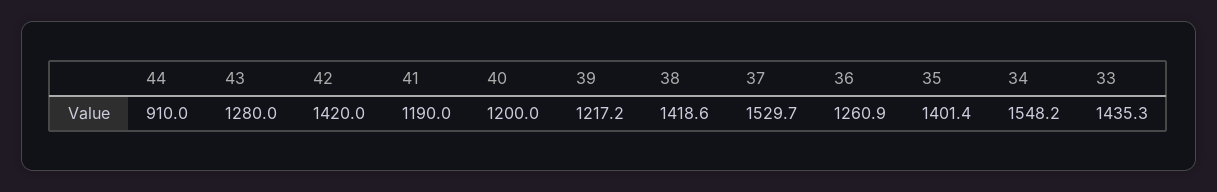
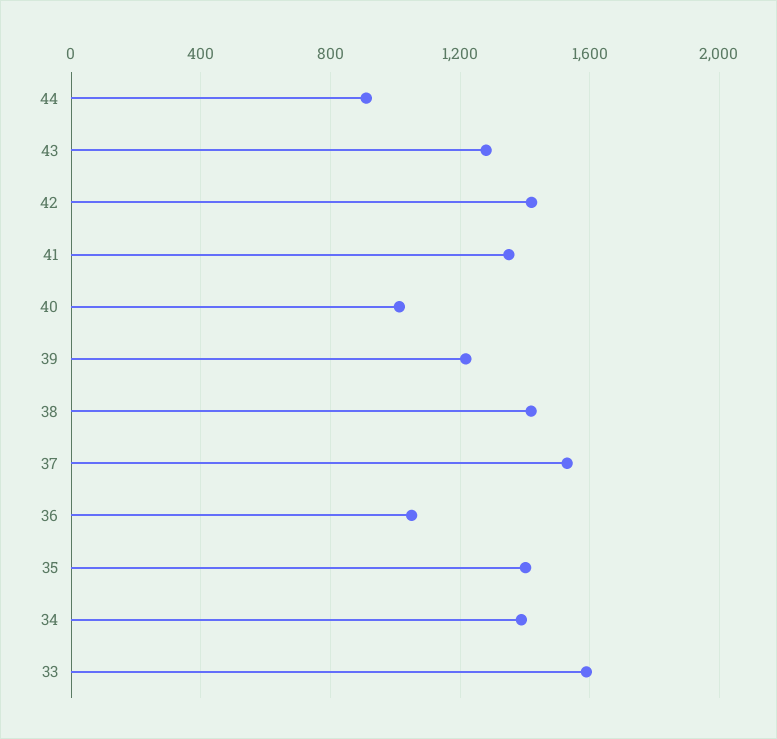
  {
    "44": 910,
    "43": 1280,
    "42": 1420,
-   "41": 1190,
+   "41": 1350,
-   "40": 1200,
+   "40": 1000,
    "39": 1217.2,
    "38": 1418.6,
    "37": 1529.7,
-   "36": 1260.9,
+   "36": 1050,
    "35": 1401.4,
-   "34": 1548.2,
+   "34": 1400,
-   "33": 1435.3
+   "33": 1600
  }

